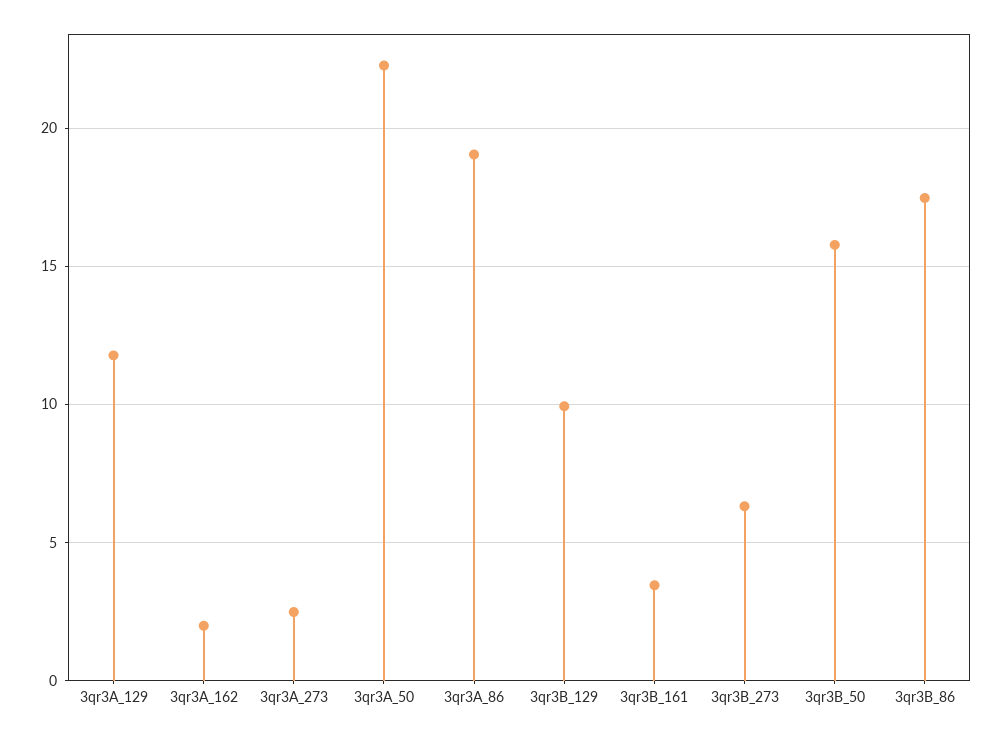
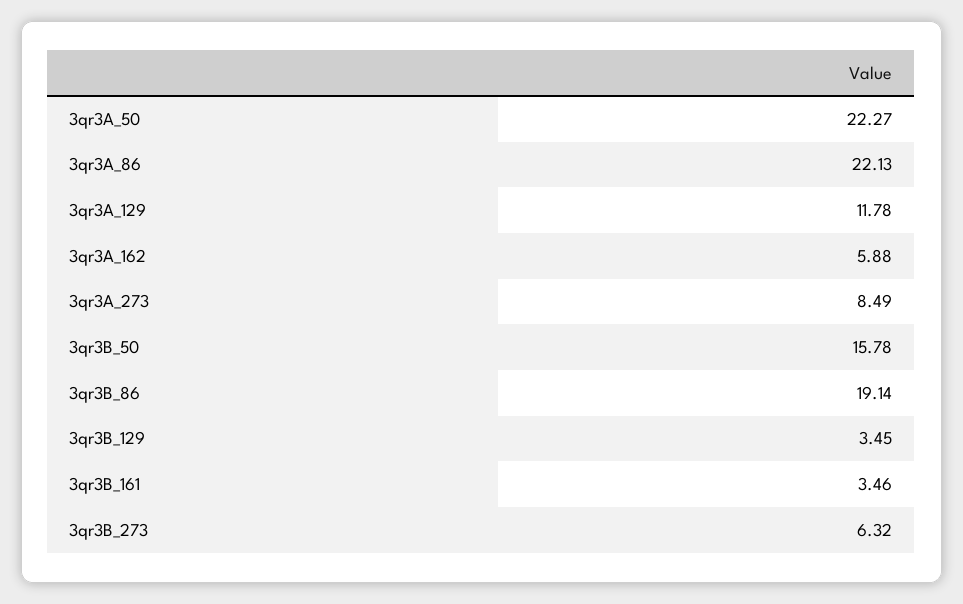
  {
    "3qr3A_129": 11.78,
-   "3qr3A_162": 2,
+   "3qr3A_162": 5.88,
-   "3qr3A_273": 2.5,
+   "3qr3A_273": 8.49,
    "3qr3A_50": 22.27,
-   "3qr3A_86": 19,
+   "3qr3A_86": 22.13,
-   "3qr3B_129": 10,
+   "3qr3B_129": 3.45,
    "3qr3B_161": 3.46,
    "3qr3B_273": 6.32,
    "3qr3B_50": 15.78,
-   "3qr3B_86": 17.5
+   "3qr3B_86": 19.14
  }

